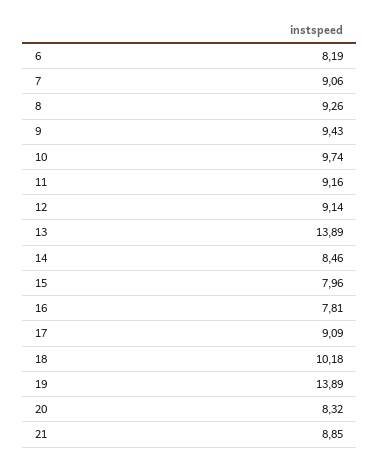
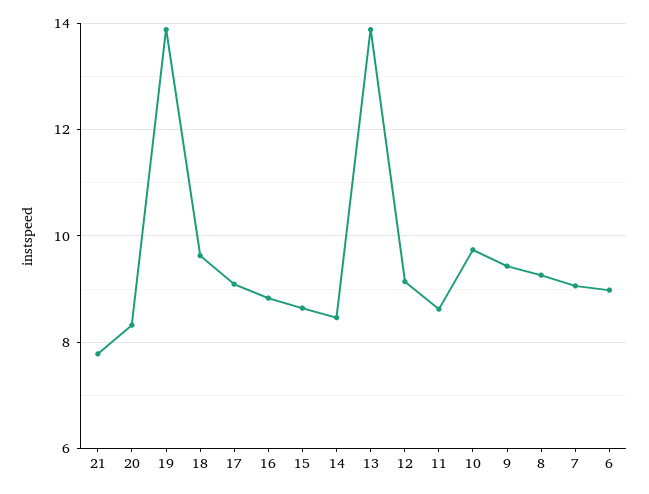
  {
-   "6": 8.19,
+   "6": 9,
    "7": 9.06,
    "8": 9.26,
    "9": 9.43,
    "10": 9.74,
-   "11": 9.16,
+   "11": 8.6,
    "12": 9.14,
    "13": 13.89,
    "14": 8.46,
-   "15": 7.96,
+   "15": 8.6,
-   "16": 7.81,
+   "16": 8.8,
    "17": 9.09,
-   "18": 10.18,
+   "18": 9.6,
    "19": 13.89,
    "20": 8.32,
-   "21": 8.85
+   "21": 7.8
  }

